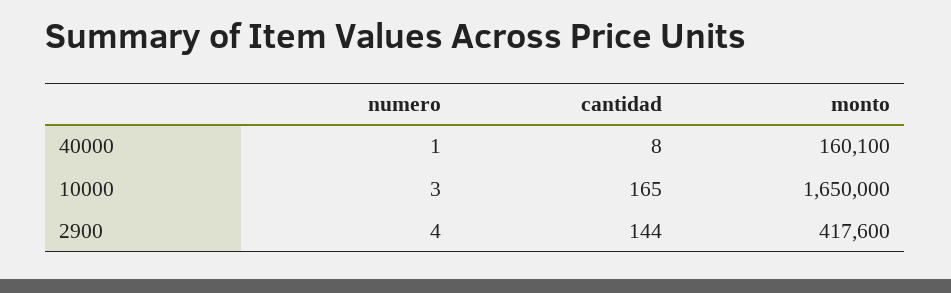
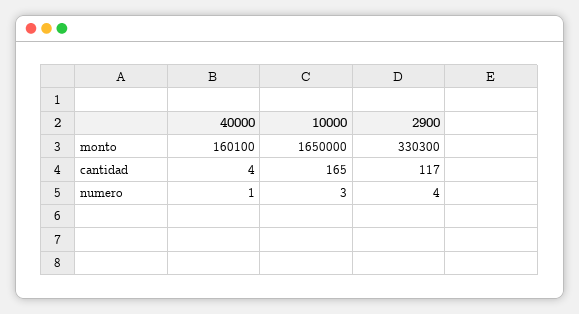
  {
    "numero": {
      "40000": 1,
      "10000": 3,
      "2900": 4
    },
    "cantidad": {
-     "40000": 8,
+     "40000": 4,
      "10000": 165,
-     "2900": 144
+     "2900": 117
    },
    "monto": {
      "40000": 160100,
      "10000": 1650000,
-     "2900": 417600
+     "2900": 330300
    }
  }

